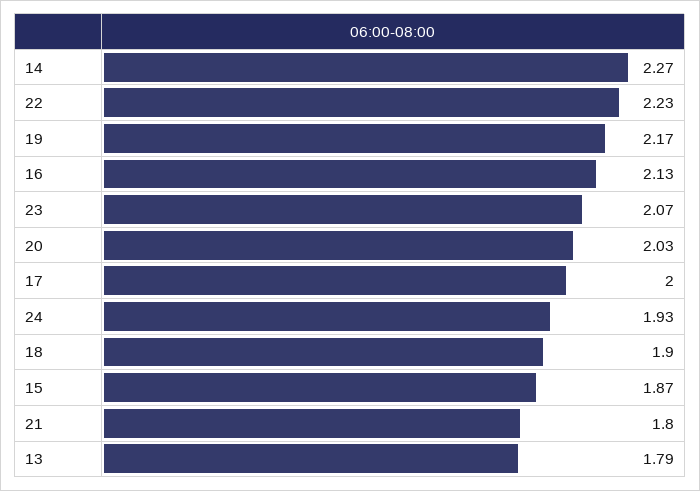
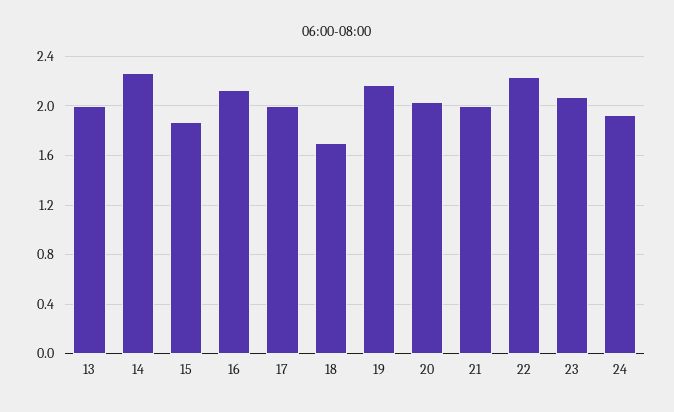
  {
    "14": 2.27,
    "22": 2.23,
    "19": 2.17,
    "16": 2.13,
    "23": 2.07,
    "20": 2.03,
    "17": 2,
    "24": 1.93,
-   "18": 1.9,
+   "18": 1.7,
    "15": 1.87,
-   "21": 1.8,
+   "21": 2,
-   "13": 1.79
+   "13": 2
  }

